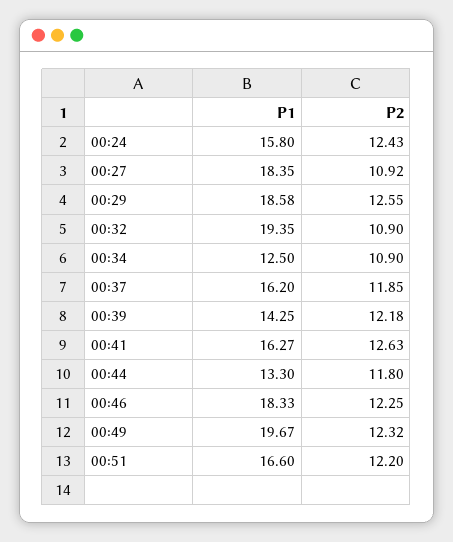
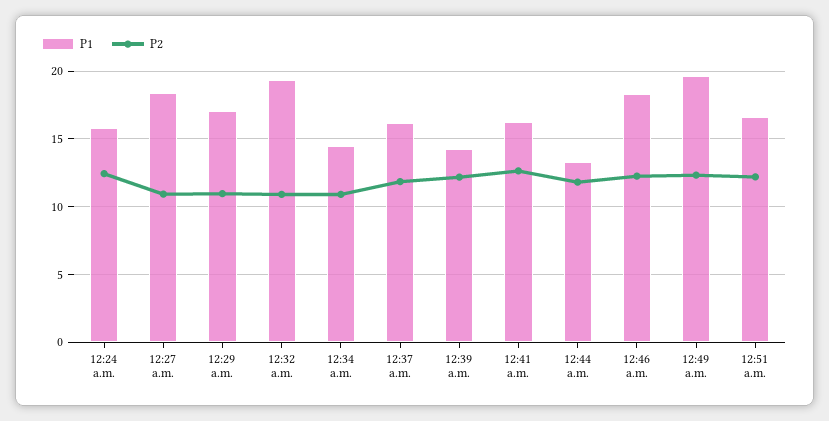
  {
    "P1": {
      "00:24": 15.8,
      "00:27": 18.35,
-     "00:29": 18.58,
+     "00:29": 17,
      "00:32": 19.35,
-     "00:34": 12.5,
+     "00:34": 14.5,
      "00:37": 16.2,
      "00:39": 14.25,
      "00:41": 16.27,
      "00:44": 13.3,
      "00:46": 18.33,
      "00:49": 19.67,
      "00:51": 16.6
    },
    "P2": {
      "00:24": 12.43,
      "00:27": 10.92,
-     "00:29": 12.55,
+     "00:29": 11,
      "00:32": 10.9,
      "00:34": 10.9,
      "00:37": 11.85,
      "00:39": 12.18,
      "00:41": 12.63,
      "00:44": 11.8,
      "00:46": 12.25,
      "00:49": 12.32,
      "00:51": 12.2
    }
  }

